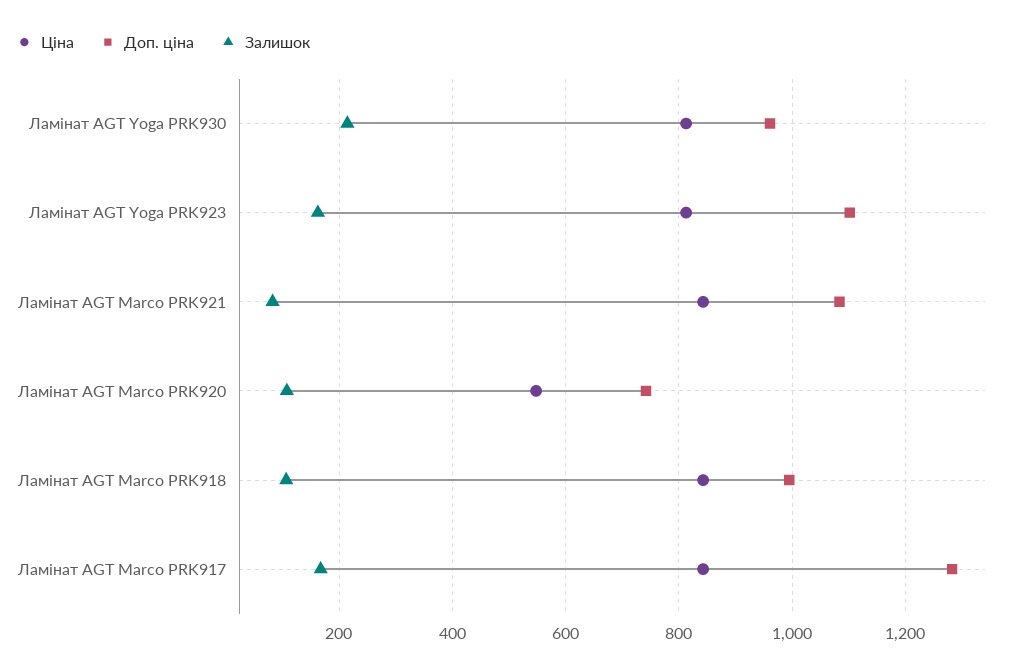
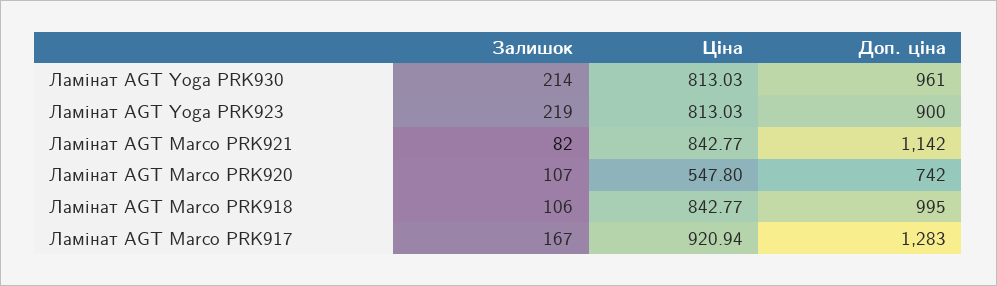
  {
    "Ціна": {
      "Ламінат AGT Yoga PRK930": 813.03,
      "Ламінат AGT Yoga PRK923": 813.03,
      "Ламінат AGT Marco PRK921": 842.77,
      "Ламінат AGT Marco PRK920": 547.8,
      "Ламінат AGT Marco PRK918": 842.77,
-     "Ламінат AGT Marco PRK917": 840
+     "Ламінат AGT Marco PRK917": 920.94
    },
    "Доп. ціна": {
      "Ламінат AGT Yoga PRK930": 961,
-     "Ламінат AGT Yoga PRK923": 1100,
+     "Ламінат AGT Yoga PRK923": 900,
-     "Ламінат AGT Marco PRK921": 1080,
+     "Ламінат AGT Marco PRK921": 1142,
      "Ламінат AGT Marco PRK920": 742,
      "Ламінат AGT Marco PRK918": 995,
      "Ламінат AGT Marco PRK917": 1283
    },
    "Залишок": {
      "Ламінат AGT Yoga PRK930": 214,
-     "Ламінат AGT Yoga PRK923": 160,
+     "Ламінат AGT Yoga PRK923": 219,
      "Ламінат AGT Marco PRK921": 82,
      "Ламінат AGT Marco PRK920": 107,
      "Ламінат AGT Marco PRK918": 106,
      "Ламінат AGT Marco PRK917": 167
    }
  }

